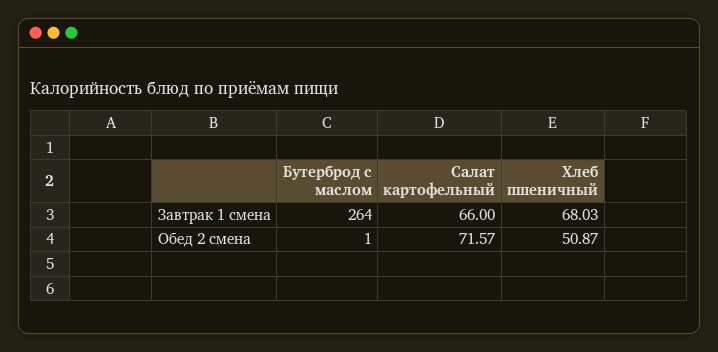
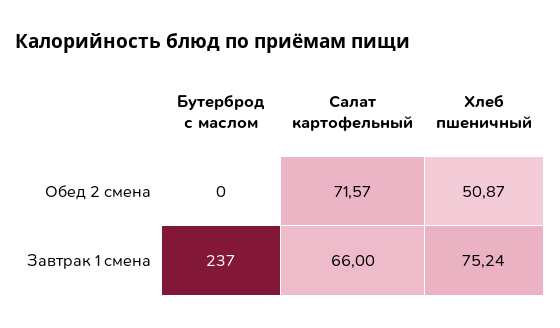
  {
    "Бутерброд с маслом": {
-     "Завтрак 1 смена": 264,
+     "Завтрак 1 смена": 237,
-     "Обед 2 смена": 1
+     "Обед 2 смена": 0
    },
    "Салат картофельный": {
      "Завтрак 1 смена": 66,
      "Обед 2 смена": 71.57
    },
    "Хлеб пшеничный": {
-     "Завтрак 1 смена": 68.03,
+     "Завтрак 1 смена": 75.24,
      "Обед 2 смена": 50.87
    }
  }

